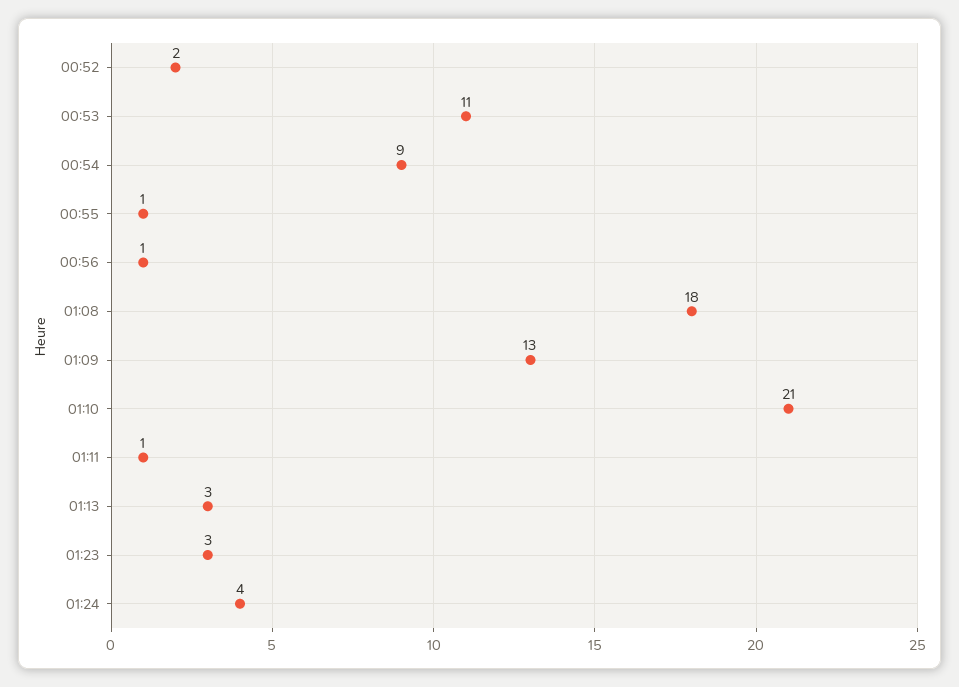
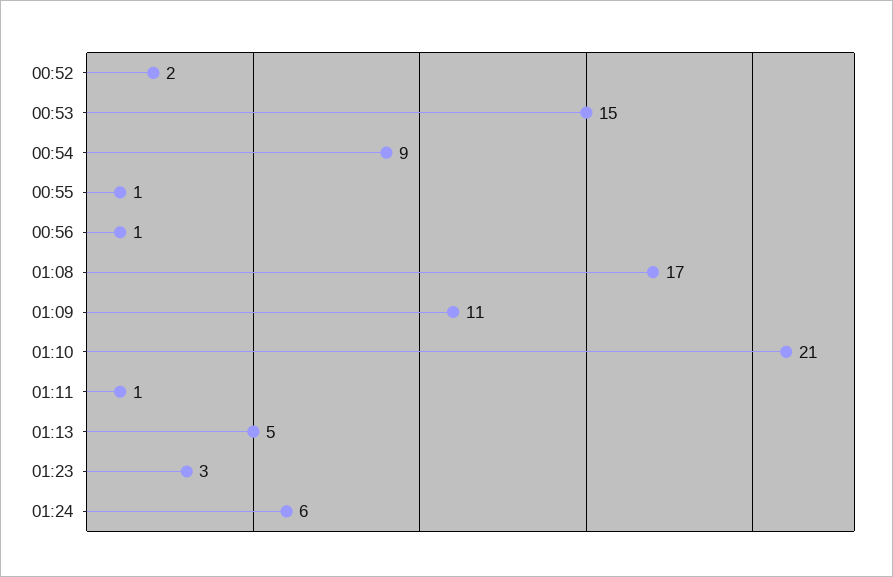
  {
    "00:52": 2,
-   "00:53": 11,
+   "00:53": 15,
    "00:54": 9,
    "00:55": 1,
    "00:56": 1,
-   "01:08": 18,
+   "01:08": 17,
-   "01:09": 13,
+   "01:09": 11,
    "01:10": 21,
    "01:11": 1,
-   "01:13": 3,
+   "01:13": 5,
    "01:23": 3,
-   "01:24": 4
+   "01:24": 6
  }

